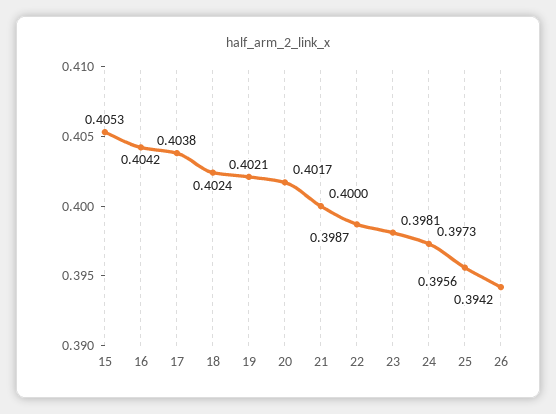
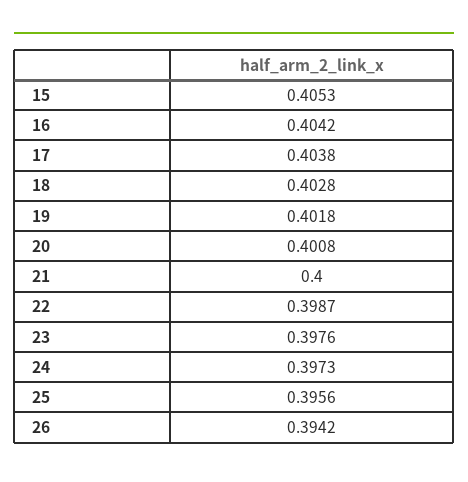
  {
    "15": 0.4053,
    "16": 0.4042,
    "17": 0.4038,
-   "18": 0.4024,
+   "18": 0.4028,
-   "19": 0.4021,
+   "19": 0.4018,
-   "20": 0.4017,
+   "20": 0.4008,
    "21": 0.4,
    "22": 0.3987,
-   "23": 0.3981,
+   "23": 0.3976,
    "24": 0.3973,
    "25": 0.3956,
    "26": 0.3942
  }

